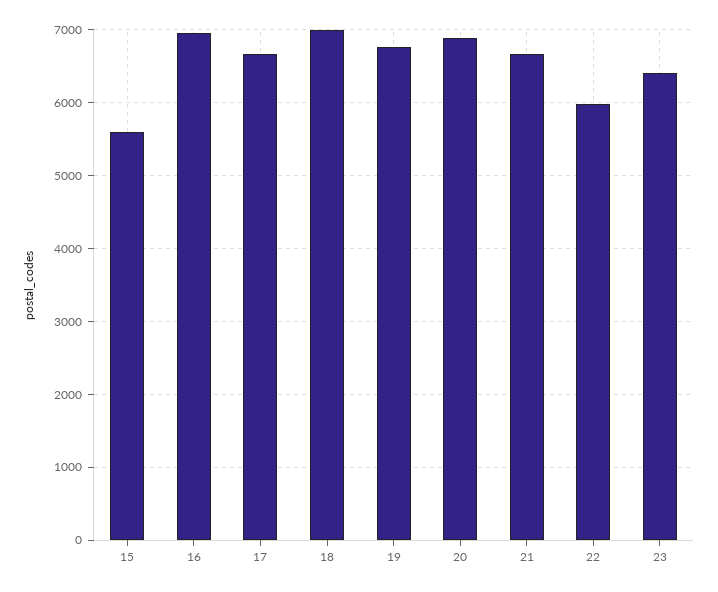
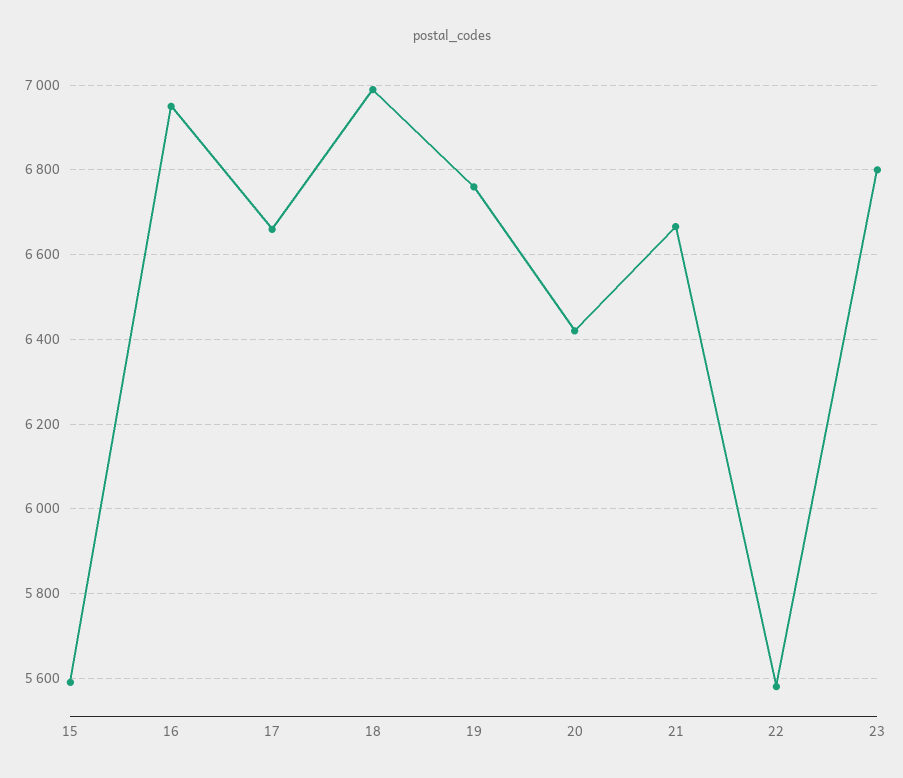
  {
    "15": 5600,
    "16": 6960,
    "17": 6660,
    "18": 7000,
    "19": 6760,
-   "20": 6900,
+   "20": 6420,
    "21": 6660,
-   "22": 6000,
+   "22": 5580,
-   "23": 6400
+   "23": 6800
  }

